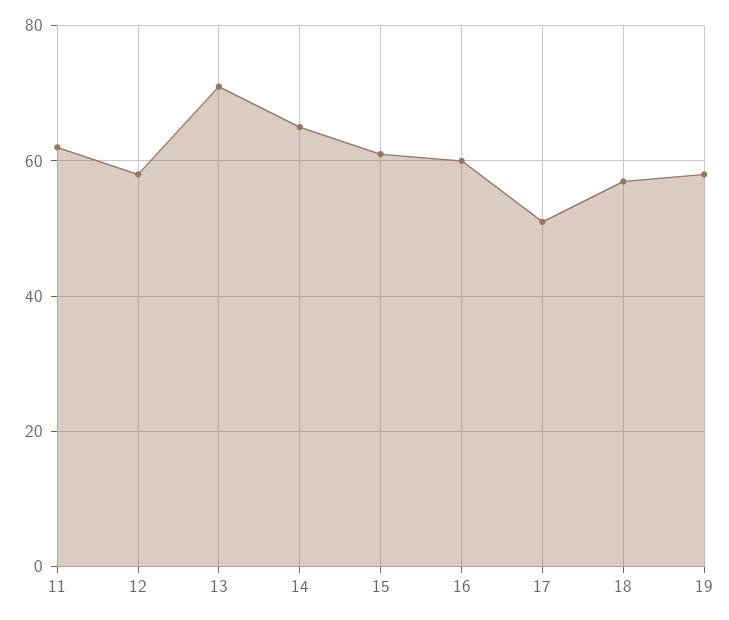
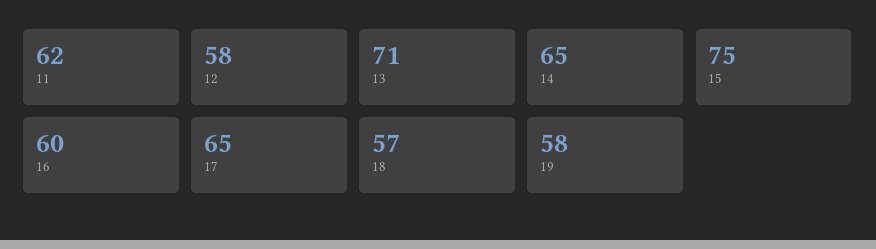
  {
    "11": 62,
    "12": 58,
    "13": 71,
    "14": 65,
-   "15": 60,
+   "15": 75,
    "16": 60,
-   "17": 50,
+   "17": 65,
    "18": 57,
    "19": 58
  }

